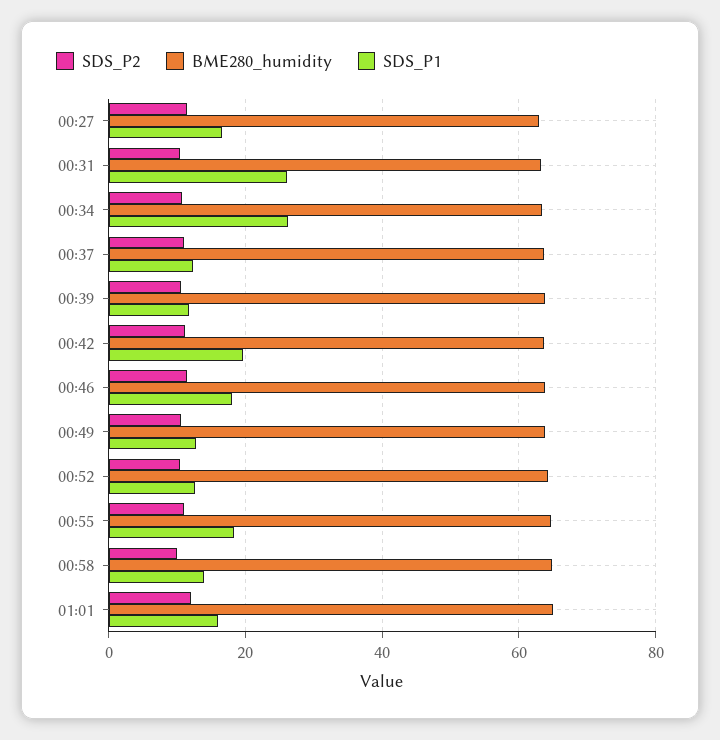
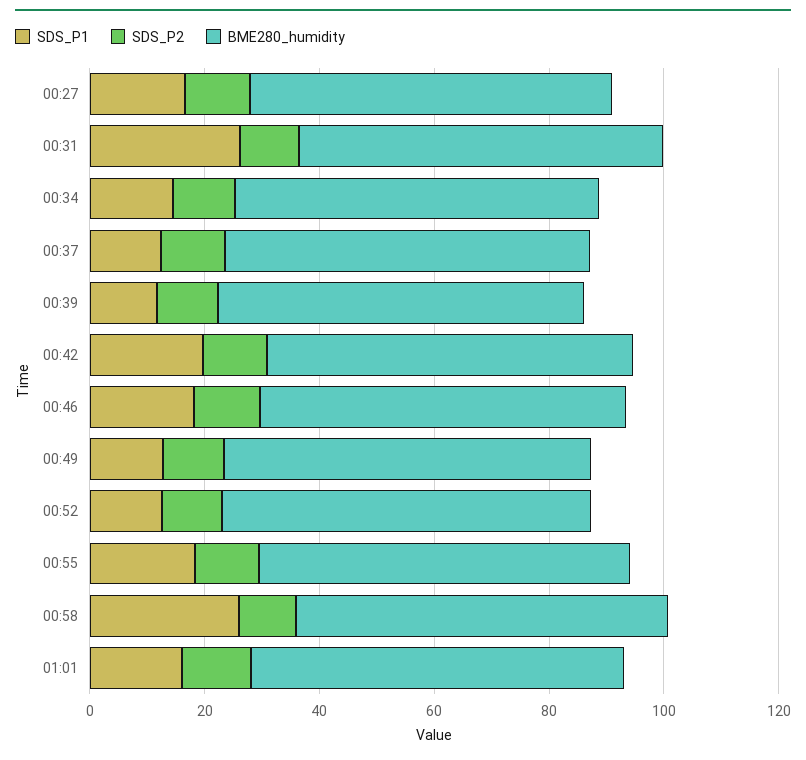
  {
    "SDS_P2": {
      "00:27": 12,
      "00:31": 10,
      "00:34": 10,
      "00:37": 12,
      "00:39": 10,
      "00:42": 12,
      "00:46": 12,
      "00:49": 10,
      "00:52": 10,
      "00:55": 12,
      "00:58": 10,
      "01:01": 12
    },
    "BME280_humidity": {
      "00:27": 62,
      "00:31": 64,
      "00:34": 64,
      "00:37": 64,
      "00:39": 64,
      "00:42": 64,
      "00:46": 64,
      "00:49": 64,
      "00:52": 64,
      "00:55": 64,
      "00:58": 64,
      "01:01": 64
    },
    "SDS_P1": {
      "00:27": 16,
      "00:31": 26,
-     "00:34": 26,
+     "00:34": 15,
      "00:37": 12,
      "00:39": 12,
      "00:42": 20,
      "00:46": 18,
      "00:49": 12,
      "00:52": 12,
      "00:55": 18,
-     "00:58": 14,
+     "00:58": 25,
      "01:01": 16
    }
  }

